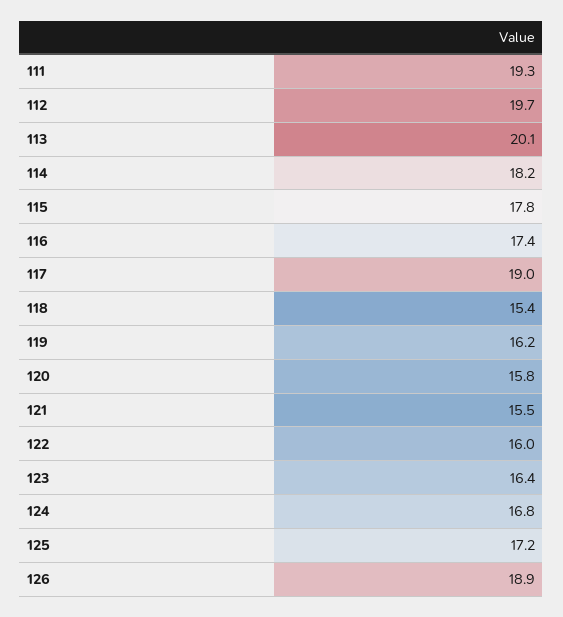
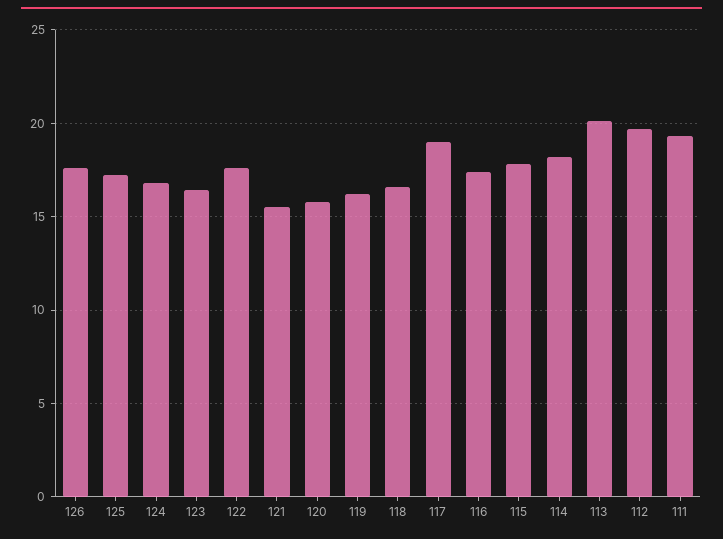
  {
    "111": 19.3,
    "112": 19.7,
    "113": 20.1,
    "114": 18.2,
    "115": 17.8,
    "116": 17.4,
    "117": 19,
-   "118": 15.4,
+   "118": 16.5,
    "119": 16.2,
    "120": 15.8,
    "121": 15.5,
-   "122": 16,
+   "122": 17.5,
    "123": 16.4,
    "124": 16.8,
    "125": 17.2,
-   "126": 18.9
+   "126": 17.5
  }

